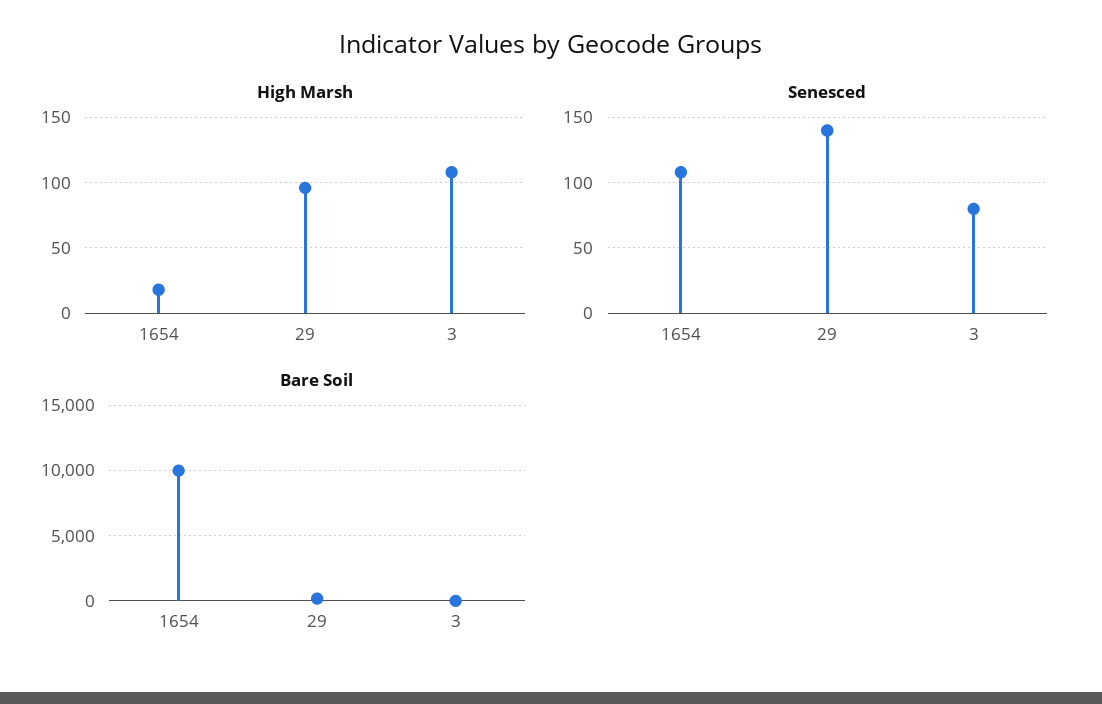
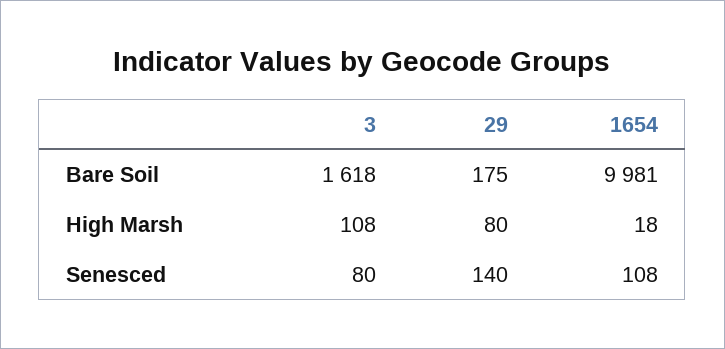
  {
    "High Marsh": {
      "1654": 18,
-     "29": 95,
+     "29": 80,
      "3": 108
    },
    "Senesced": {
      "1654": 108,
      "29": 140,
      "3": 80
    },
    "Bare Soil": {
      "1654": 9981,
      "29": 175,
-     "3": 0
+     "3": 1618
    }
  }

